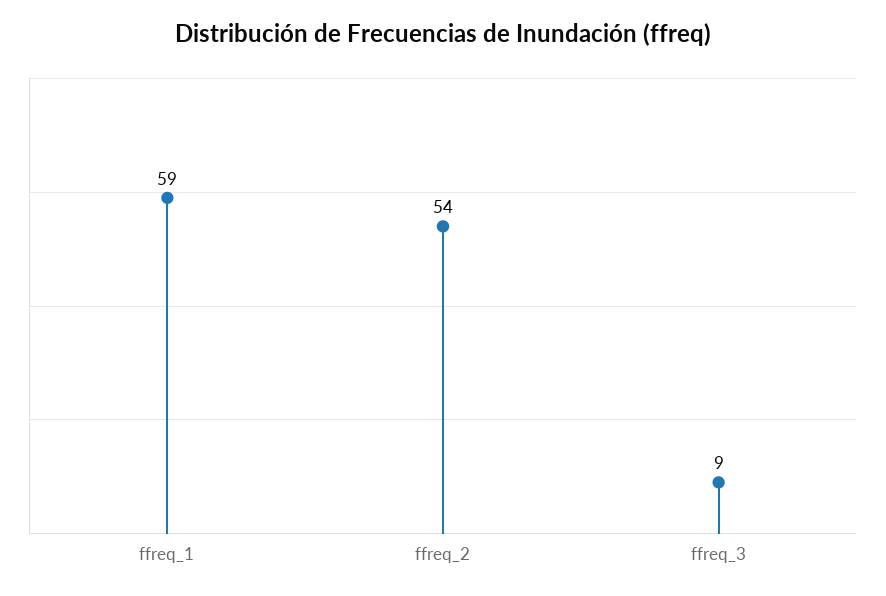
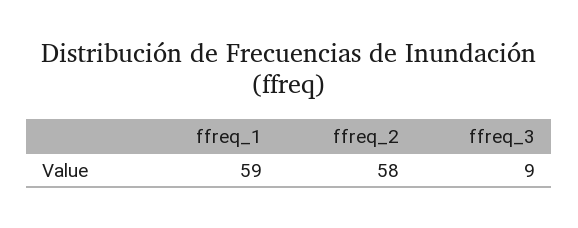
  {
    "ffreq_1": 59,
-   "ffreq_2": 54,
+   "ffreq_2": 58,
    "ffreq_3": 9
  }

